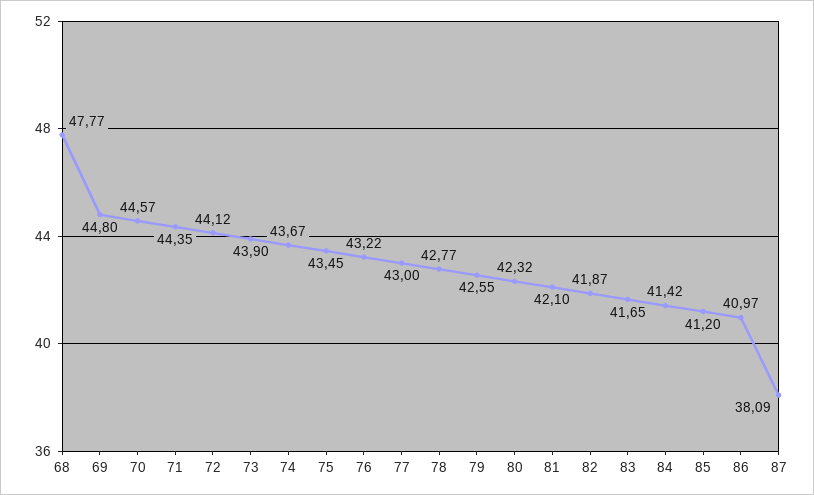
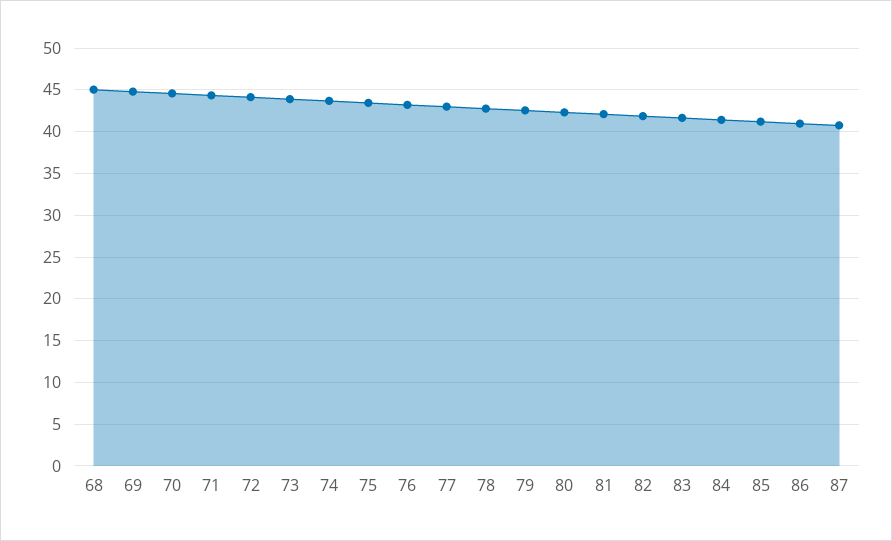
  {
-   "68": 47.77,
+   "68": 45,
    "69": 44.8,
    "70": 44.57,
    "71": 44.35,
    "72": 44.12,
    "73": 43.9,
    "74": 43.67,
    "75": 43.45,
    "76": 43.22,
    "77": 43,
    "78": 42.77,
    "79": 42.55,
    "80": 42.32,
    "81": 42.1,
    "82": 41.87,
    "83": 41.65,
    "84": 41.42,
    "85": 41.2,
    "86": 40.97,
-   "87": 38.09
+   "87": 41
  }

